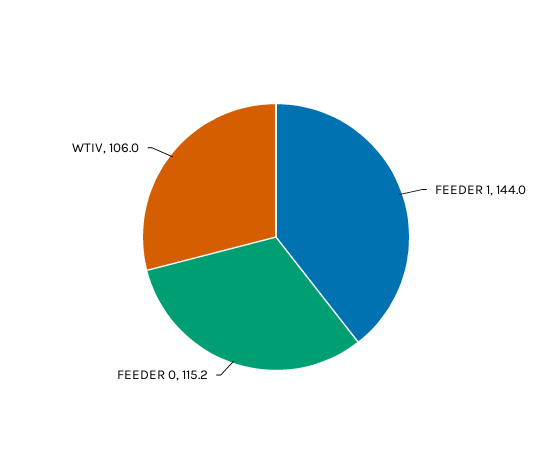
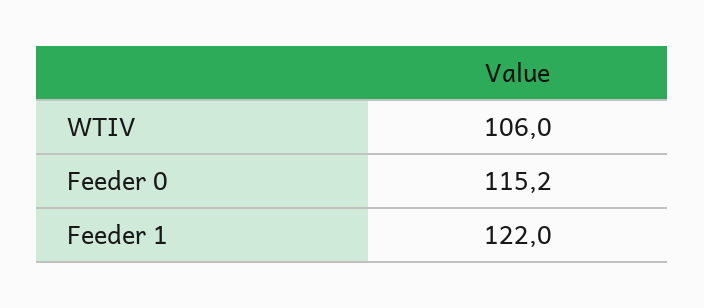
  {
-   "FEEDER 1": 144,
+   "FEEDER 1": 122,
    "FEEDER 0": 115.2,
    "WTIV": 106
  }

